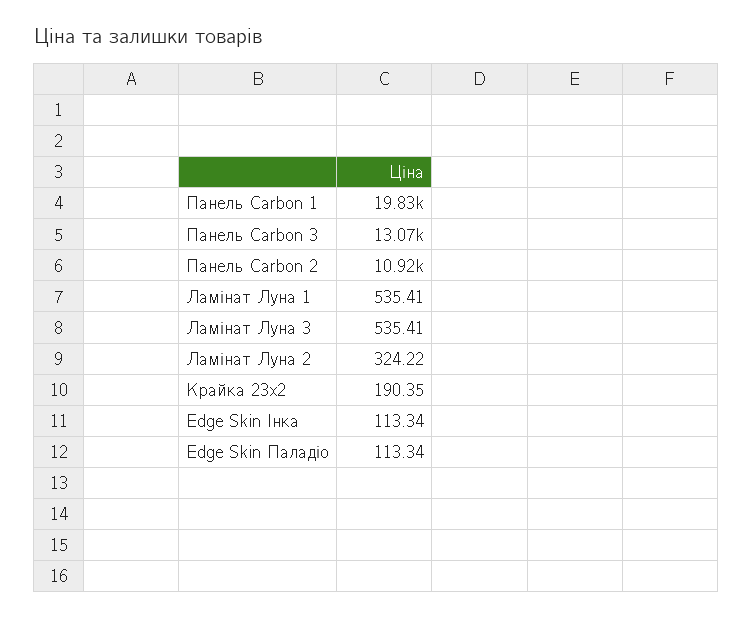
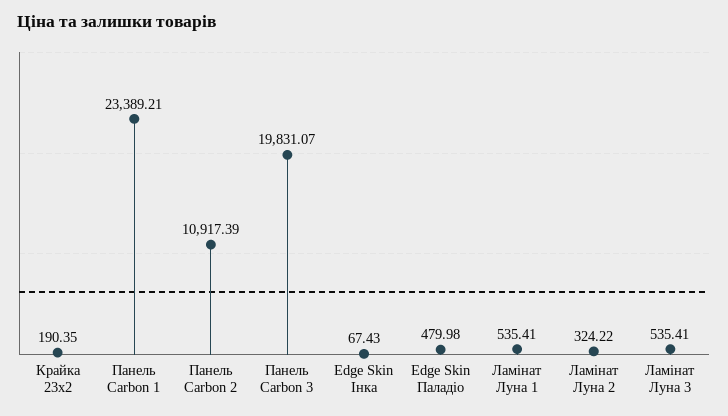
  {
-   "Панель Carbon 1": 19830,
+   "Панель Carbon 1": 23389.21,
-   "Панель Carbon 3": 13070,
+   "Панель Carbon 3": 19831.07,
    "Панель Carbon 2": 10917.39,
    "Ламінат Луна 1": 535.41,
    "Ламінат Луна 3": 535.41,
    "Ламінат Луна 2": 324.22,
    "Крайка 23x2": 190.35,
-   "Edge Skin Інка": 113.34,
+   "Edge Skin Інка": 67.43,
-   "Edge Skin Паладіо": 113.34
+   "Edge Skin Паладіо": 479.98
  }

